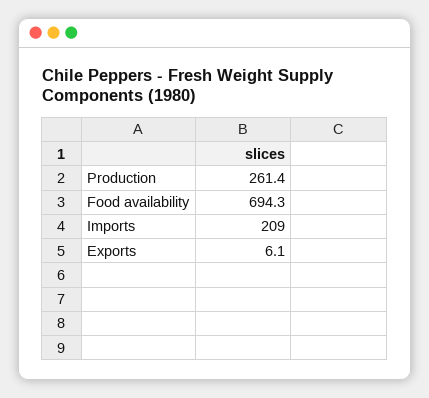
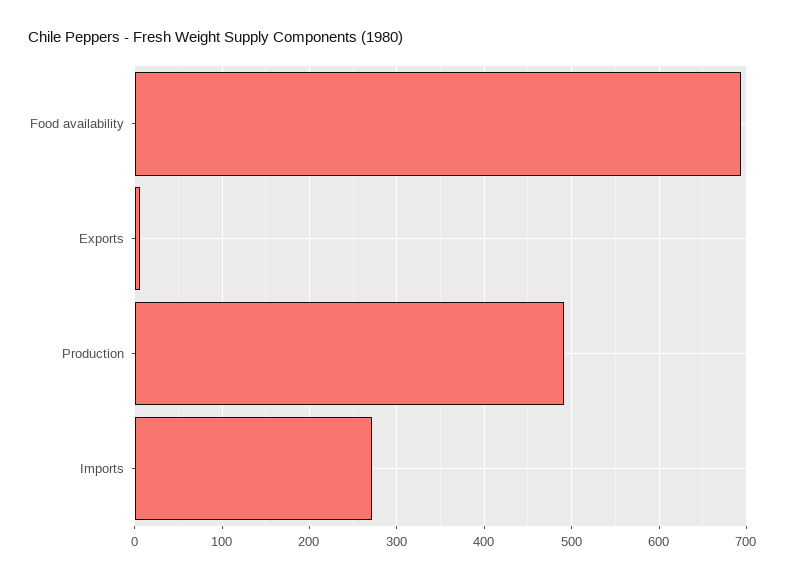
  {
-   "Production": 261.4,
+   "Production": 490,
    "Food availability": 694.3,
-   "Imports": 209,
+   "Imports": 270,
    "Exports": 6.1
  }

